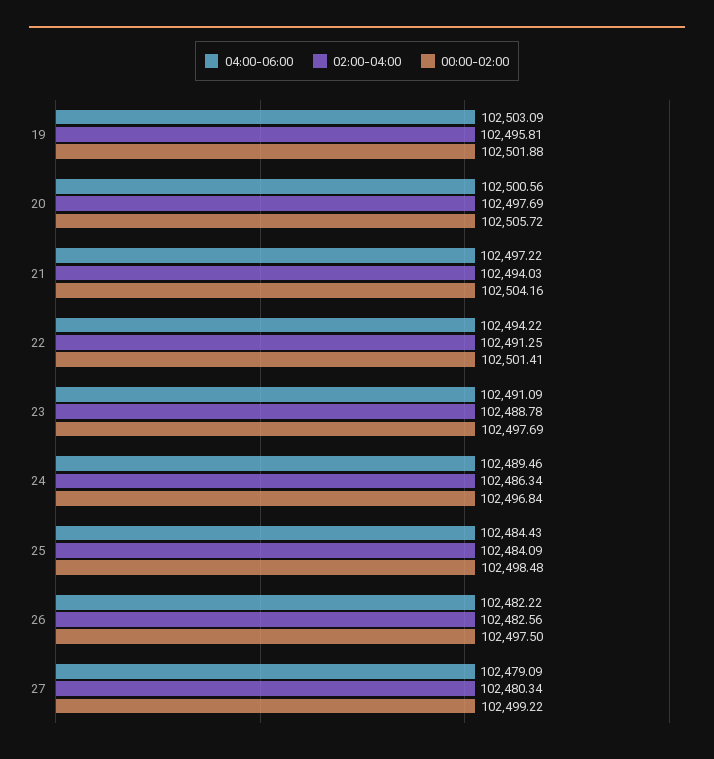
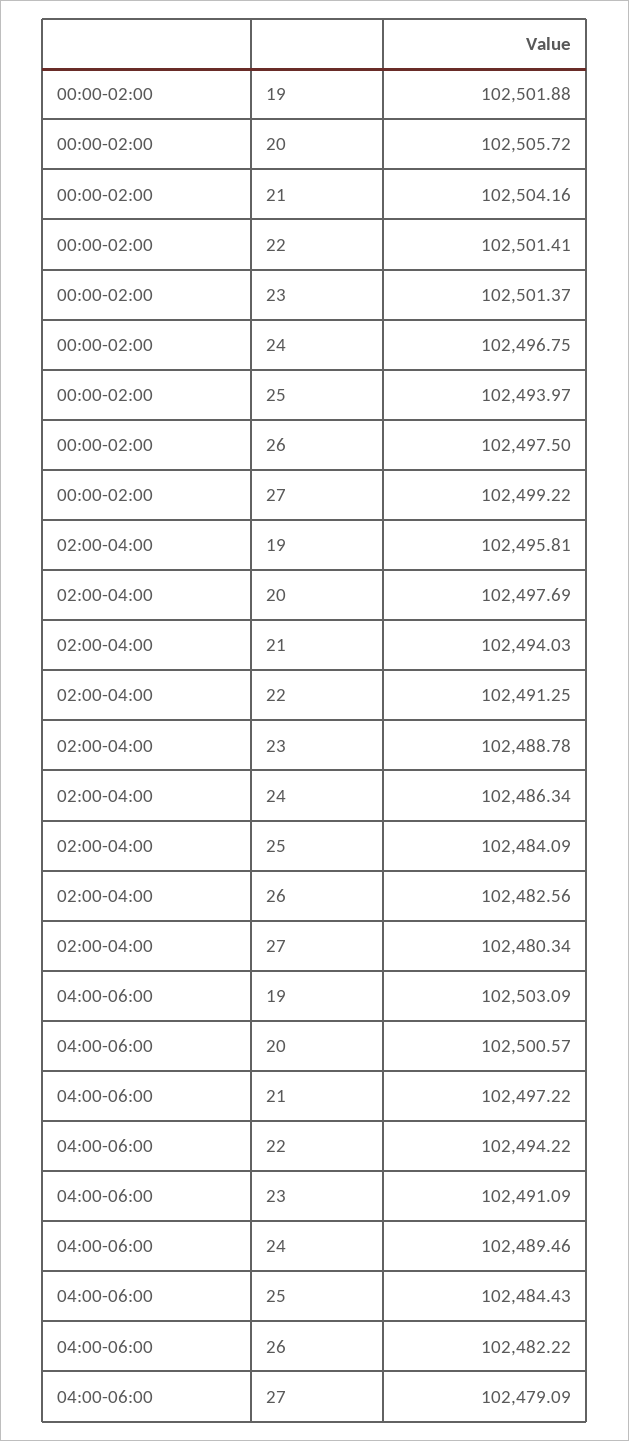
  {
    "04:00-06:00": {
      "19": 102503.09,
-     "20": 102500.56,
+     "20": 102500.57,
      "21": 102497.22,
      "22": 102494.22,
      "23": 102491.09,
      "24": 102489.46,
      "25": 102484.43,
      "26": 102482.22,
      "27": 102479.09
    },
    "02:00-04:00": {
      "19": 102495.81,
      "20": 102497.69,
      "21": 102494.03,
      "22": 102491.25,
      "23": 102488.78,
      "24": 102486.34,
      "25": 102484.09,
      "26": 102482.56,
      "27": 102480.34
    },
    "00:00-02:00": {
      "19": 102501.88,
      "20": 102505.72,
      "21": 102504.16,
      "22": 102501.41,
-     "23": 102497.69,
+     "23": 102501.37,
-     "24": 102496.84,
+     "24": 102496.75,
-     "25": 102498.48,
+     "25": 102493.97,
      "26": 102497.5,
      "27": 102499.22
    }
  }

